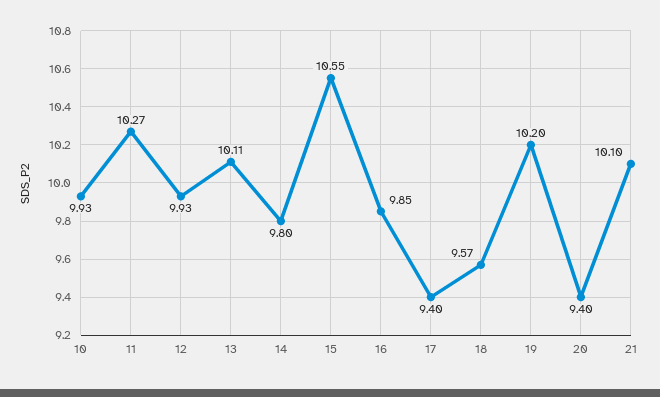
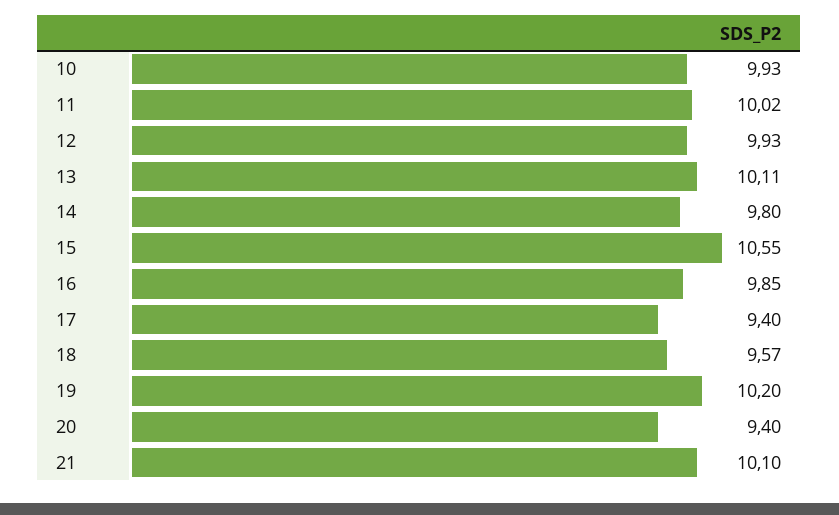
  {
    "10": 9.93,
-   "11": 10.27,
+   "11": 10.02,
    "12": 9.93,
    "13": 10.11,
    "14": 9.8,
    "15": 10.55,
    "16": 9.85,
    "17": 9.4,
    "18": 9.57,
    "19": 10.2,
    "20": 9.4,
    "21": 10.1
  }

